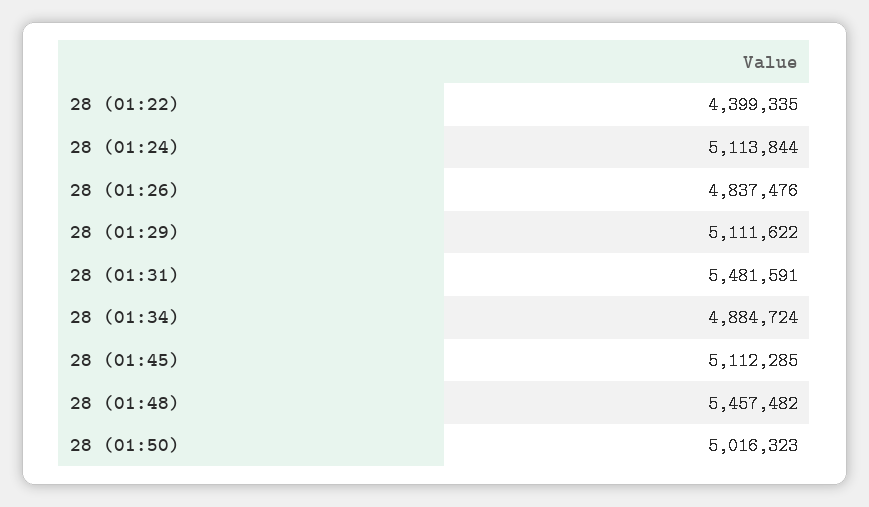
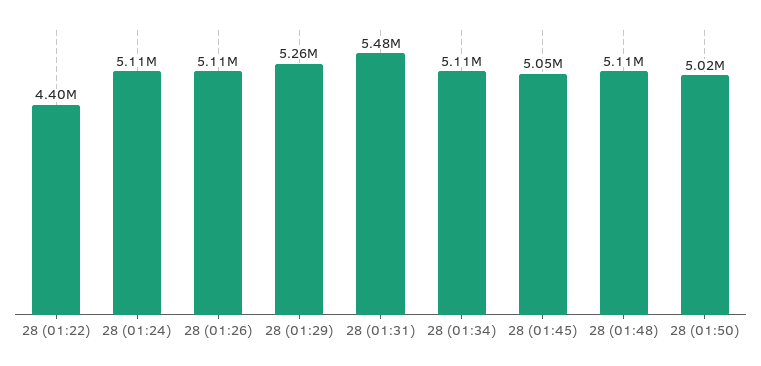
  {
    "28 (01:22)": 4399335,
    "28 (01:24)": 5113844,
-   "28 (01:26)": 4837476,
+   "28 (01:26)": 5110000,
-   "28 (01:29)": 5111622,
+   "28 (01:29)": 5260000,
    "28 (01:31)": 5481591,
-   "28 (01:34)": 4884724,
+   "28 (01:34)": 5110000,
-   "28 (01:45)": 5112285,
+   "28 (01:45)": 5050000,
-   "28 (01:48)": 5457482,
+   "28 (01:48)": 5110000,
    "28 (01:50)": 5016323
  }

